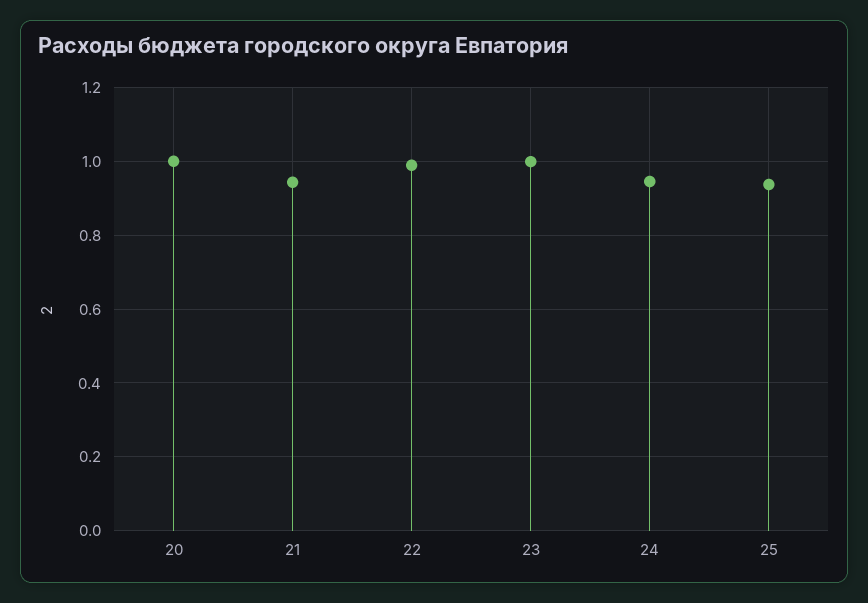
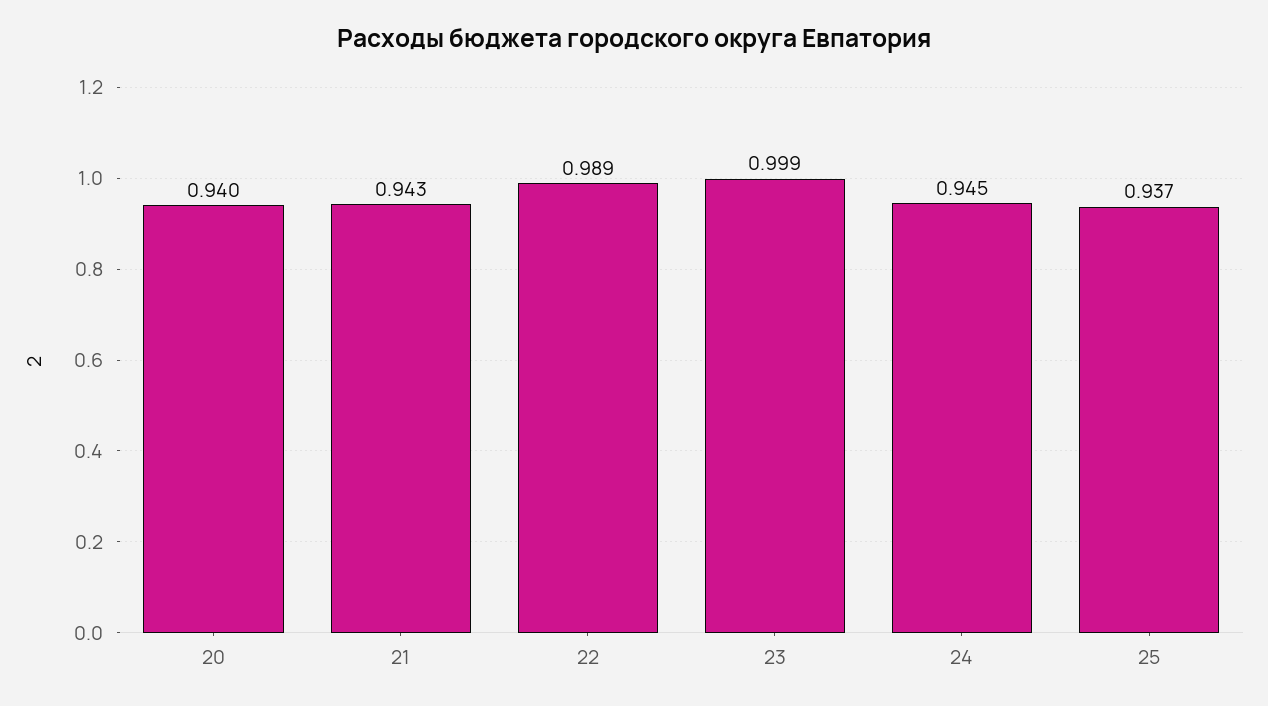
  {
-   "20": 1,
+   "20": 0.94,
    "21": 0.943,
    "22": 0.989,
    "23": 0.999,
    "24": 0.945,
    "25": 0.937
  }

